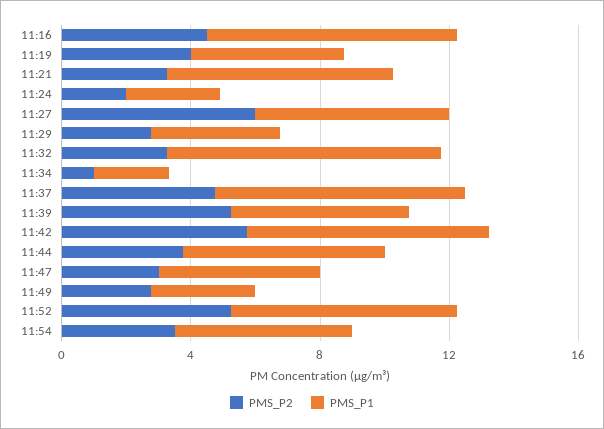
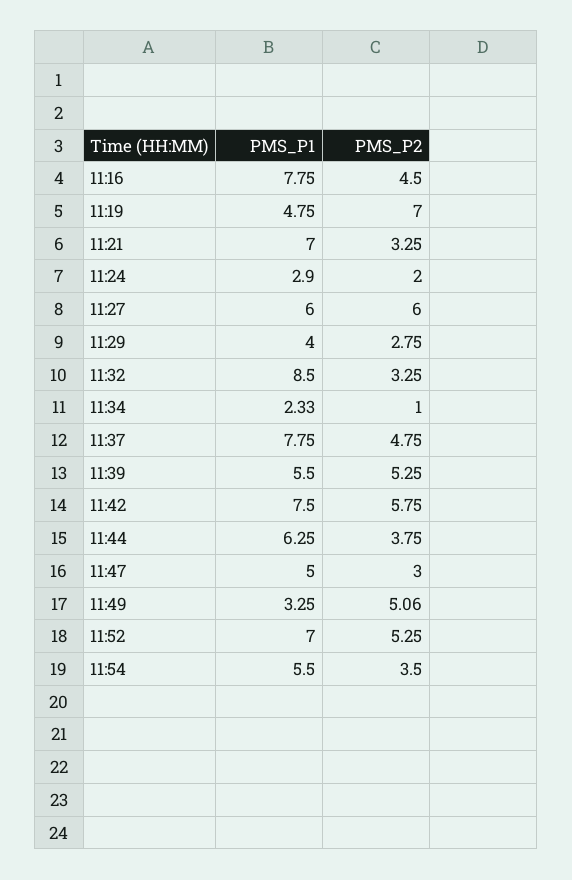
  {
    "PMS_P2": {
      "11:16": 4.5,
-     "11:19": 4,
+     "11:19": 7,
      "11:21": 3.25,
      "11:24": 2,
      "11:27": 6,
      "11:29": 2.75,
      "11:32": 3.25,
      "11:34": 1,
      "11:37": 4.75,
      "11:39": 5.25,
      "11:42": 5.75,
      "11:44": 3.75,
      "11:47": 3,
-     "11:49": 3,
+     "11:49": 5.06,
      "11:52": 5.25,
      "11:54": 3.5
    },
    "PMS_P1": {
      "11:16": 7.75,
      "11:19": 4.75,
      "11:21": 7,
      "11:24": 2.9,
      "11:27": 6,
      "11:29": 4,
      "11:32": 8.5,
      "11:34": 2.33,
      "11:37": 7.75,
      "11:39": 5.5,
      "11:42": 7.5,
      "11:44": 6.25,
      "11:47": 5,
      "11:49": 3.25,
      "11:52": 7,
      "11:54": 5.5
    }
  }

